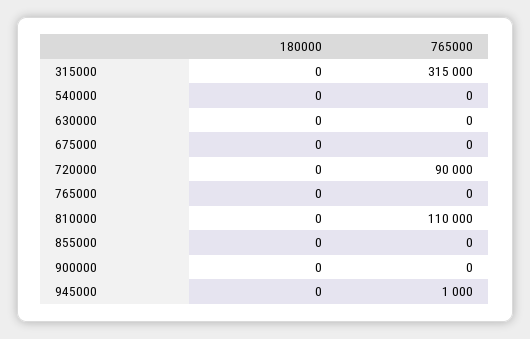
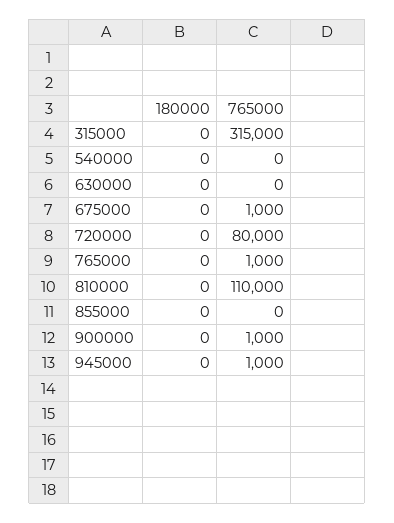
  {
    "180000": {
      "315000": 0,
      "540000": 0,
      "630000": 0,
      "675000": 0,
      "720000": 0,
      "765000": 0,
      "810000": 0,
      "855000": 0,
      "900000": 0,
      "945000": 0
    },
    "765000": {
      "315000": 315000,
      "540000": 0,
      "630000": 0,
-     "675000": 0,
+     "675000": 1000,
-     "720000": 90000,
+     "720000": 80000,
-     "765000": 0,
+     "765000": 1000,
      "810000": 110000,
      "855000": 0,
-     "900000": 0,
+     "900000": 1000,
      "945000": 1000
    }
  }

